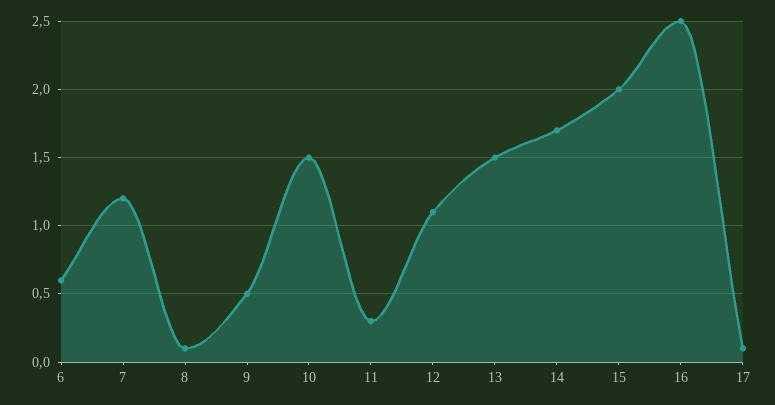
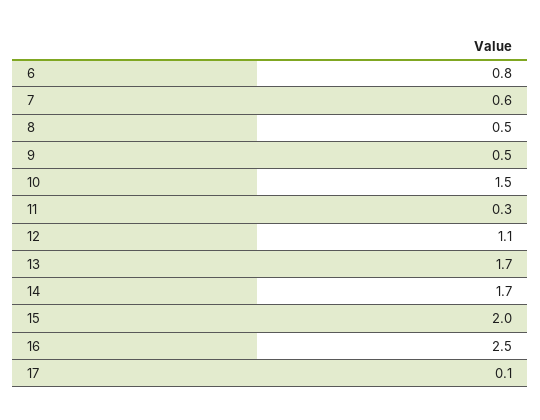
  {
-   "6": 0.6,
+   "6": 0.8,
-   "7": 1.2,
+   "7": 0.6,
-   "8": 0.1,
+   "8": 0.5,
    "9": 0.5,
    "10": 1.5,
    "11": 0.3,
    "12": 1.1,
-   "13": 1.5,
+   "13": 1.7,
    "14": 1.7,
    "15": 2,
    "16": 2.5,
    "17": 0.1
  }

